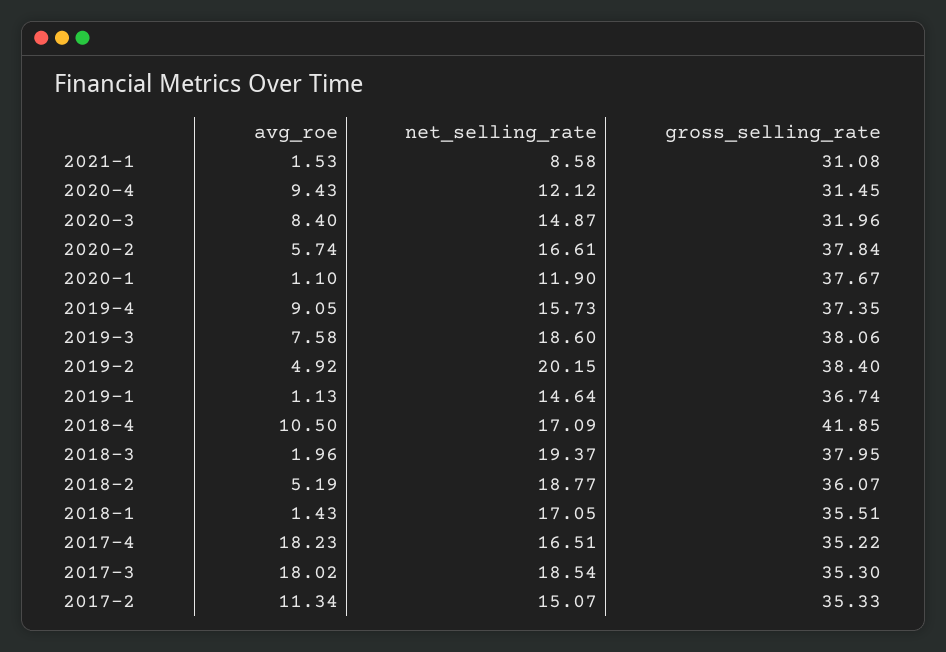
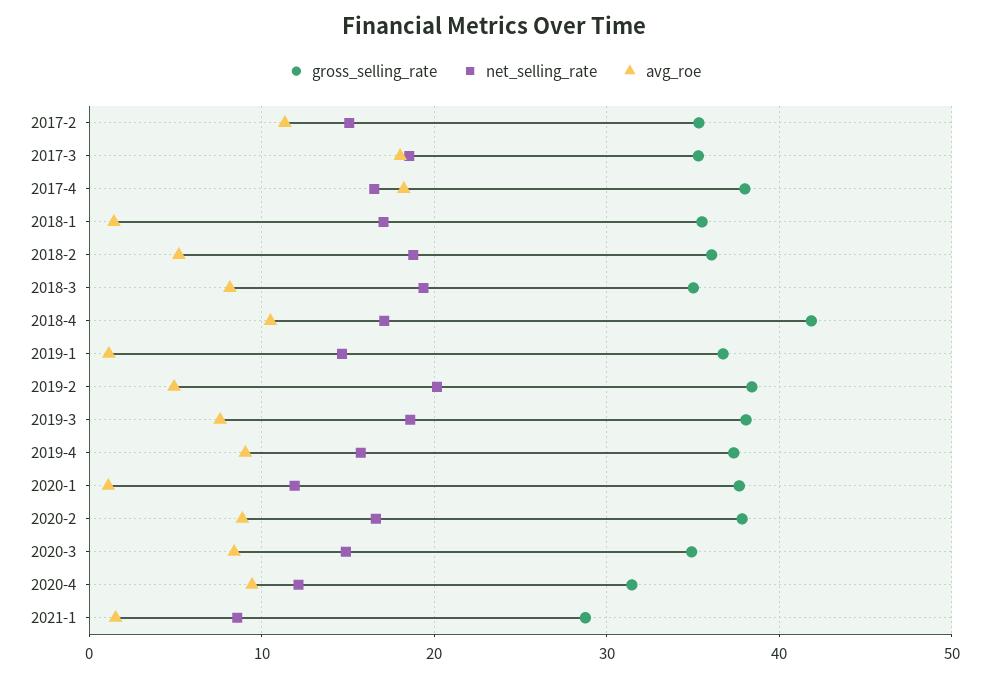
  {
    "avg_roe": {
      "2021-1": 1.53,
      "2020-4": 9.43,
      "2020-3": 8.4,
-     "2020-2": 5.74,
+     "2020-2": 9,
      "2020-1": 1.1,
      "2019-4": 9.05,
      "2019-3": 7.58,
      "2019-2": 4.92,
      "2019-1": 1.13,
      "2018-4": 10.5,
-     "2018-3": 1.96,
+     "2018-3": 8,
      "2018-2": 5.19,
      "2018-1": 1.43,
      "2017-4": 18.23,
      "2017-3": 18.02,
      "2017-2": 11.34
    },
    "net_selling_rate": {
      "2021-1": 8.58,
      "2020-4": 12.12,
      "2020-3": 14.87,
      "2020-2": 16.61,
      "2020-1": 11.9,
      "2019-4": 15.73,
      "2019-3": 18.6,
      "2019-2": 20.15,
      "2019-1": 14.64,
      "2018-4": 17.09,
      "2018-3": 19.37,
      "2018-2": 18.77,
      "2018-1": 17.05,
      "2017-4": 16.51,
      "2017-3": 18.54,
      "2017-2": 15.07
    },
    "gross_selling_rate": {
-     "2021-1": 31.08,
+     "2021-1": 29,
      "2020-4": 31.45,
-     "2020-3": 31.96,
+     "2020-3": 35,
      "2020-2": 37.84,
      "2020-1": 37.67,
      "2019-4": 37.35,
      "2019-3": 38.06,
      "2019-2": 38.4,
      "2019-1": 36.74,
      "2018-4": 41.85,
-     "2018-3": 37.95,
+     "2018-3": 35,
      "2018-2": 36.07,
      "2018-1": 35.51,
-     "2017-4": 35.22,
+     "2017-4": 38,
      "2017-3": 35.3,
      "2017-2": 35.33
    }
  }

